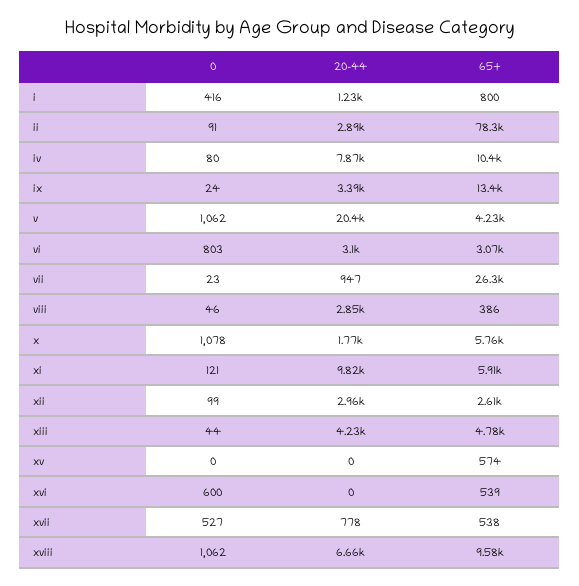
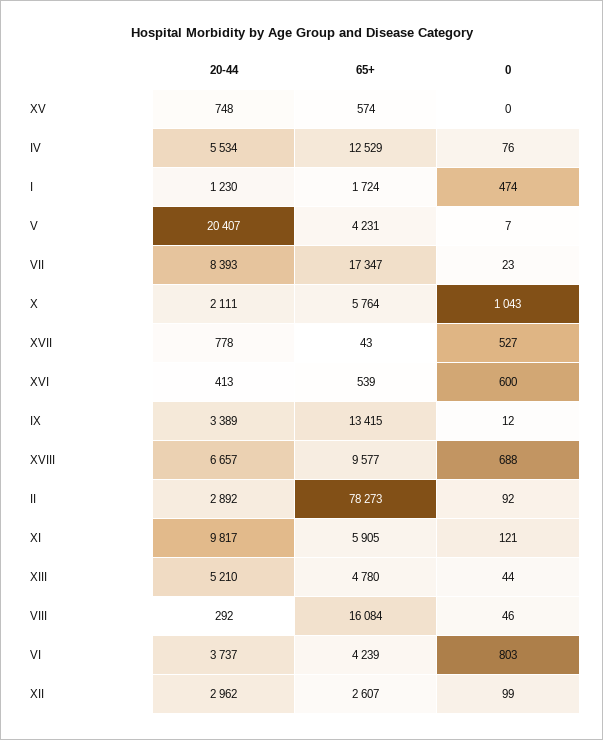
  {
    "0": {
-     "i": 416,
+     "i": 474,
-     "ii": 91,
+     "ii": 92,
-     "iv": 80,
+     "iv": 76,
-     "ix": 24,
+     "ix": 12,
-     "v": 1062,
+     "v": 7,
      "vi": 803,
      "vii": 23,
      "viii": 46,
-     "x": 1078,
+     "x": 1043,
      "xi": 121,
      "xii": 99,
      "xiii": 44,
      "xv": 0,
      "xvi": 600,
      "xvii": 527,
-     "xviii": 1062
+     "xviii": 688
    },
    "20-44": {
      "i": 1230,
      "ii": 2892,
-     "iv": 7870,
+     "iv": 5534,
      "ix": 3389,
      "v": 20407,
-     "vi": 3100,
+     "vi": 3737,
-     "vii": 947,
+     "vii": 8393,
-     "viii": 2850,
+     "viii": 292,
-     "x": 1770,
+     "x": 2111,
      "xi": 9817,
      "xii": 2962,
-     "xiii": 4230,
+     "xiii": 5210,
-     "xv": 0,
+     "xv": 748,
-     "xvi": 0,
+     "xvi": 413,
      "xvii": 778,
      "xviii": 6657
    },
    "65+": {
-     "i": 800,
+     "i": 1724,
      "ii": 78273,
-     "iv": 10400,
+     "iv": 12529,
      "ix": 13415,
      "v": 4231,
-     "vi": 3070,
+     "vi": 4239,
-     "vii": 26300,
+     "vii": 17347,
-     "viii": 386,
+     "viii": 16084,
      "x": 5764,
      "xi": 5905,
      "xii": 2607,
      "xiii": 4780,
      "xv": 574,
      "xvi": 539,
-     "xvii": 538,
+     "xvii": 43,
      "xviii": 9577
    }
  }

